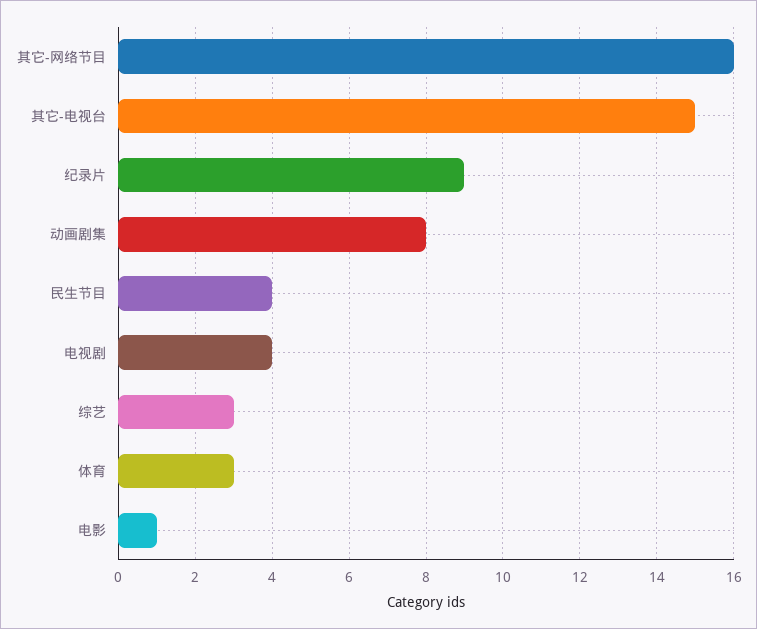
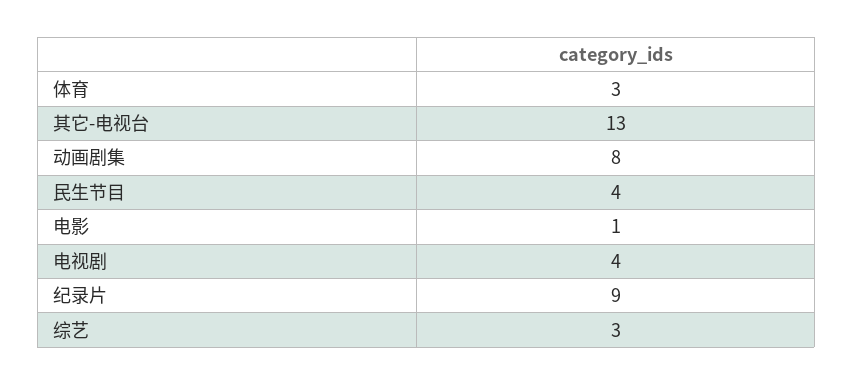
  {
-   "其它-网络节目": 16,
-   "其它-电视台": 15,
+   "其它-电视台": 13,
    "纪录片": 9,
    "动画剧集": 8,
    "民生节目": 4,
    "电视剧": 4,
    "综艺": 3,
    "体育": 3,
    "电影": 1
  }

